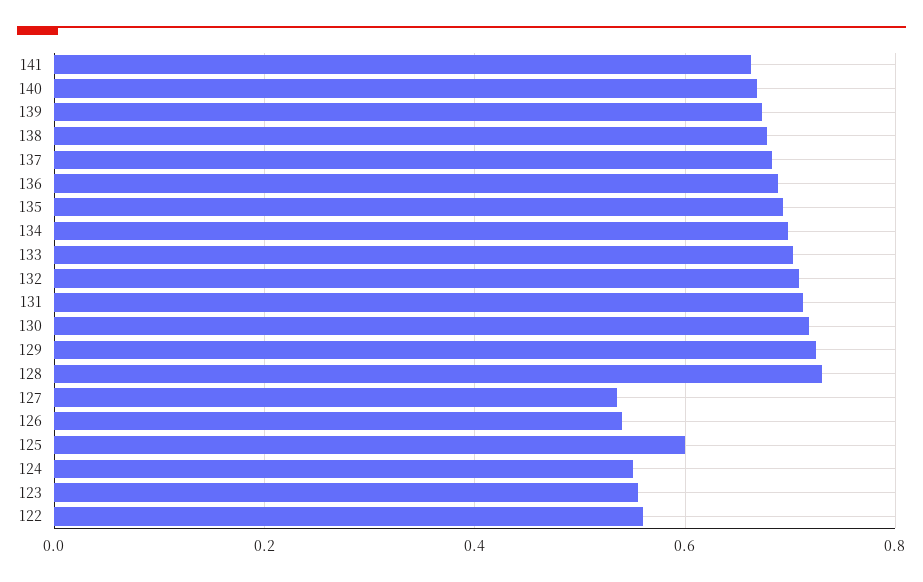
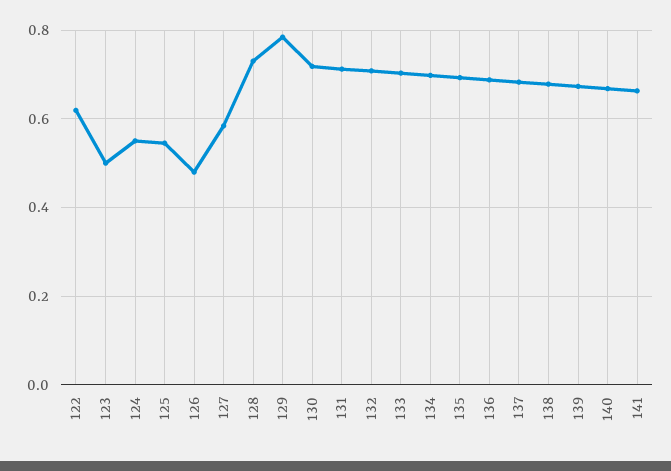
  {
    "141": 0.66,
    "140": 0.66,
    "139": 0.68,
    "138": 0.68,
    "137": 0.68,
    "136": 0.68,
    "135": 0.7,
    "134": 0.7,
    "133": 0.7,
    "132": 0.7,
    "131": 0.72,
    "130": 0.72,
-   "129": 0.72,
+   "129": 0.78,
    "128": 0.74,
-   "127": 0.54,
+   "127": 0.58,
-   "126": 0.54,
+   "126": 0.48,
-   "125": 0.6,
+   "125": 0.54,
    "124": 0.56,
-   "123": 0.56,
+   "123": 0.5,
-   "122": 0.56
+   "122": 0.62
  }

